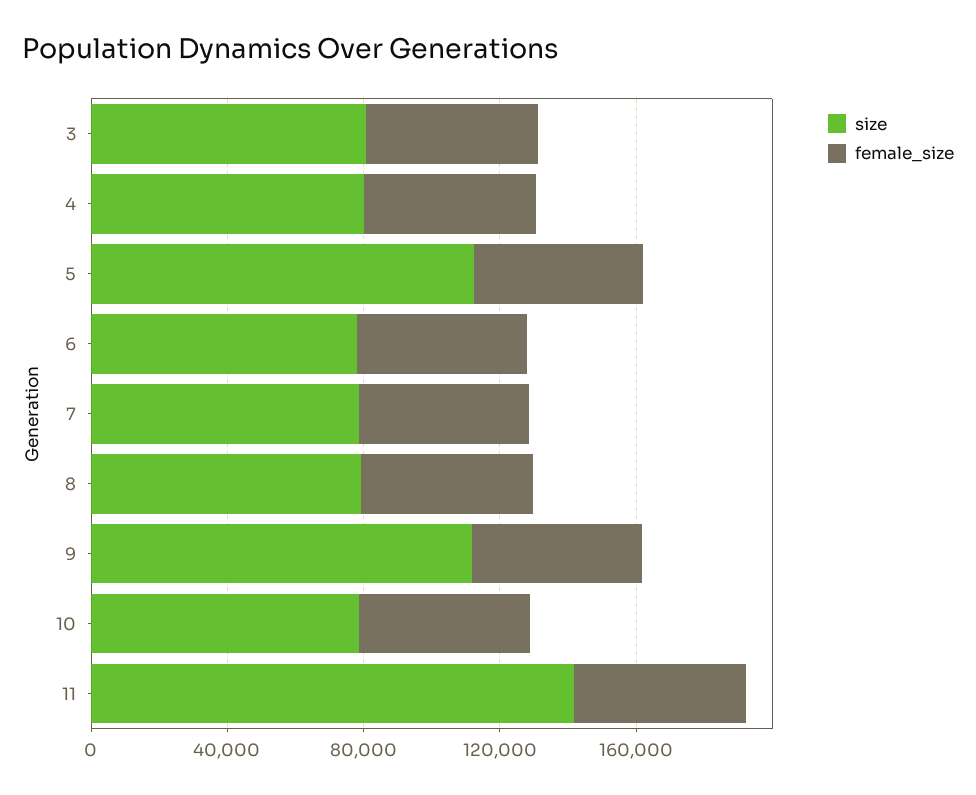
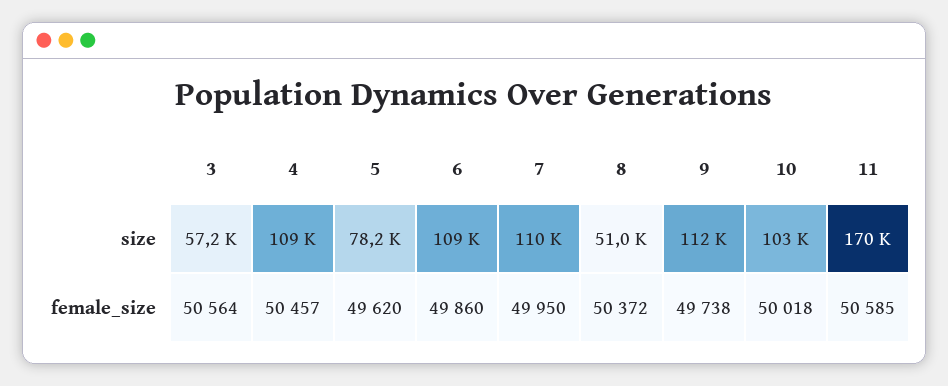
  {
    "size": {
-     "3": 80000,
+     "3": 57200,
-     "4": 80000,
+     "4": 109000,
-     "5": 110000,
+     "5": 78200,
-     "6": 80000,
+     "6": 109000,
-     "7": 80000,
+     "7": 110000,
-     "8": 80000,
+     "8": 51000,
      "9": 112000,
-     "10": 80000,
+     "10": 103000,
-     "11": 140000
+     "11": 170000
    },
    "female_size": {
      "3": 50564,
      "4": 50457,
      "5": 49620,
      "6": 49860,
      "7": 49950,
      "8": 50372,
      "9": 49738,
      "10": 50018,
      "11": 50585
    }
  }

